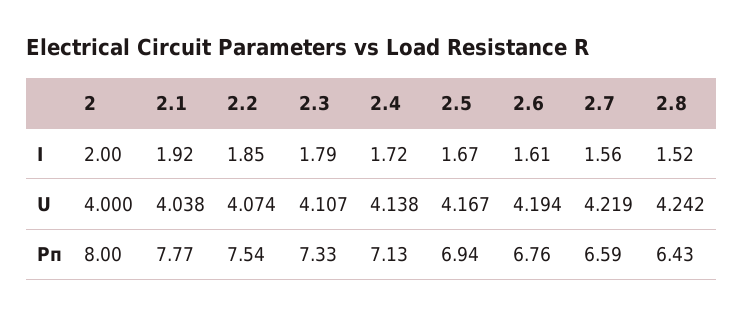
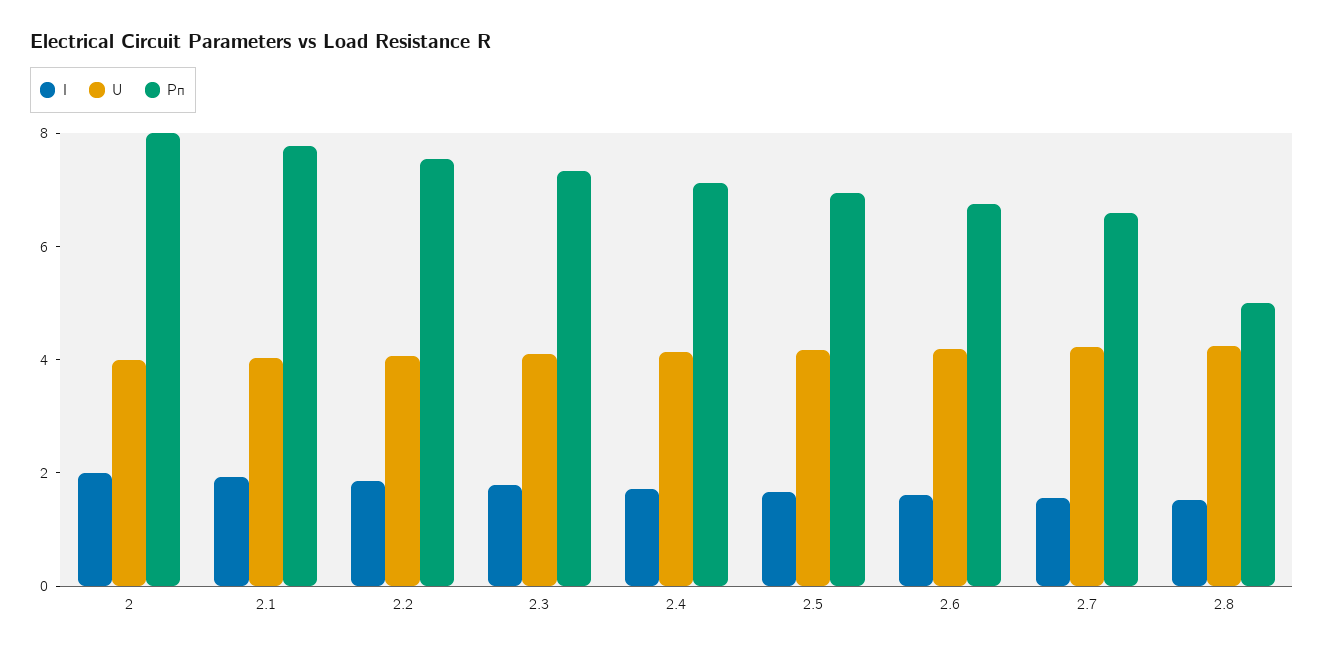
  {
    "I": {
      "2": 2,
      "2.1": 1.92,
      "2.2": 1.85,
      "2.3": 1.79,
      "2.4": 1.72,
      "2.5": 1.67,
      "2.6": 1.61,
      "2.7": 1.56,
      "2.8": 1.52
    },
    "U": {
      "2": 4,
      "2.1": 4.038,
      "2.2": 4.074,
      "2.3": 4.107,
      "2.4": 4.138,
      "2.5": 4.167,
      "2.6": 4.194,
      "2.7": 4.219,
      "2.8": 4.242
    },
    "Pп": {
      "2": 8,
      "2.1": 7.77,
      "2.2": 7.54,
      "2.3": 7.33,
      "2.4": 7.13,
      "2.5": 6.94,
      "2.6": 6.76,
      "2.7": 6.59,
-     "2.8": 6.43
+     "2.8": 5
    }
  }

